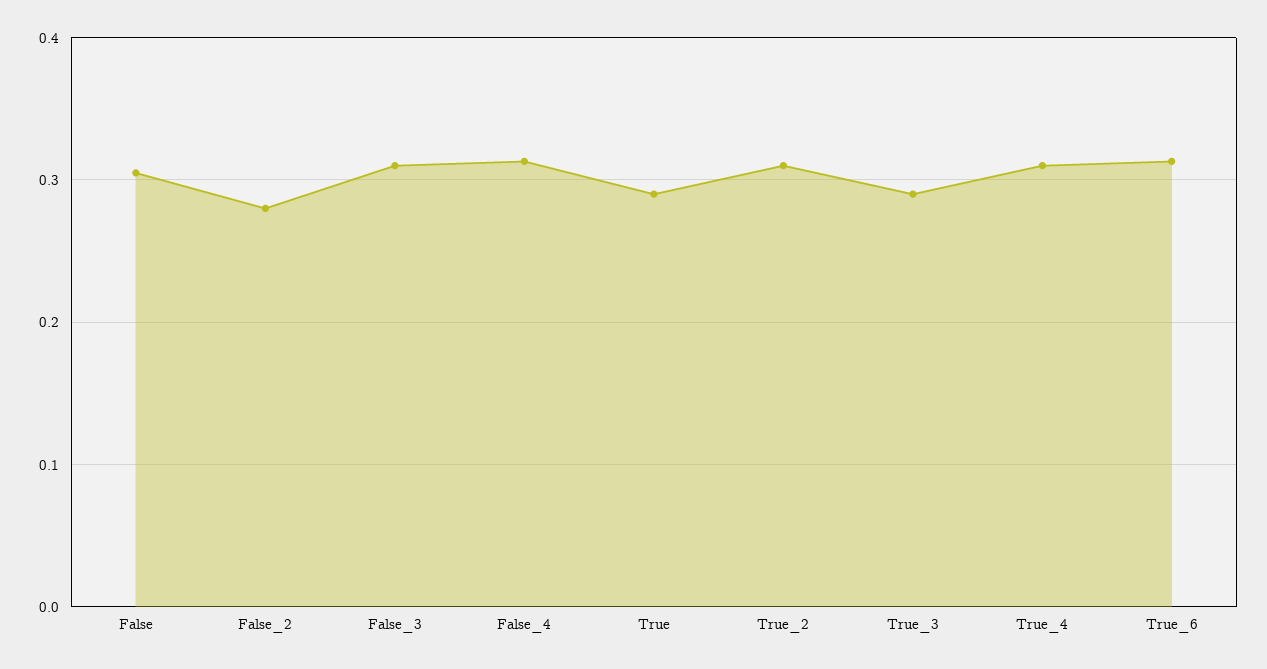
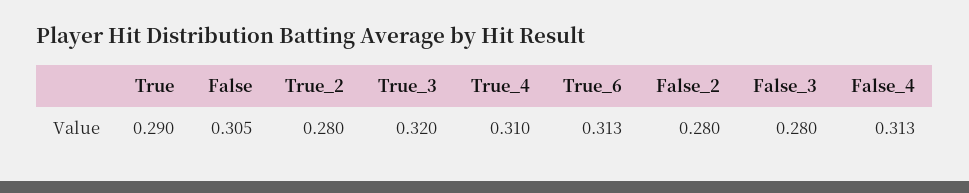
  {
    "False": 0.305,
    "False_2": 0.28,
-   "False_3": 0.31,
+   "False_3": 0.28,
    "False_4": 0.313,
    "True": 0.29,
-   "True_2": 0.31,
+   "True_2": 0.28,
-   "True_3": 0.29,
+   "True_3": 0.32,
    "True_4": 0.31,
    "True_6": 0.313
  }

